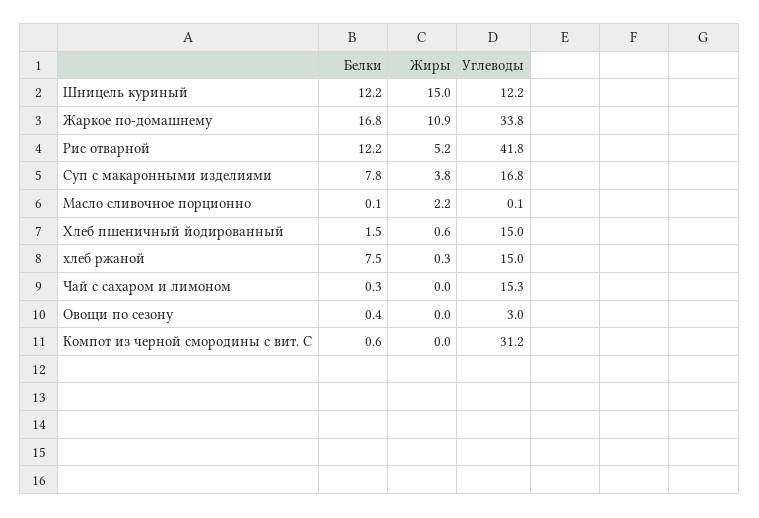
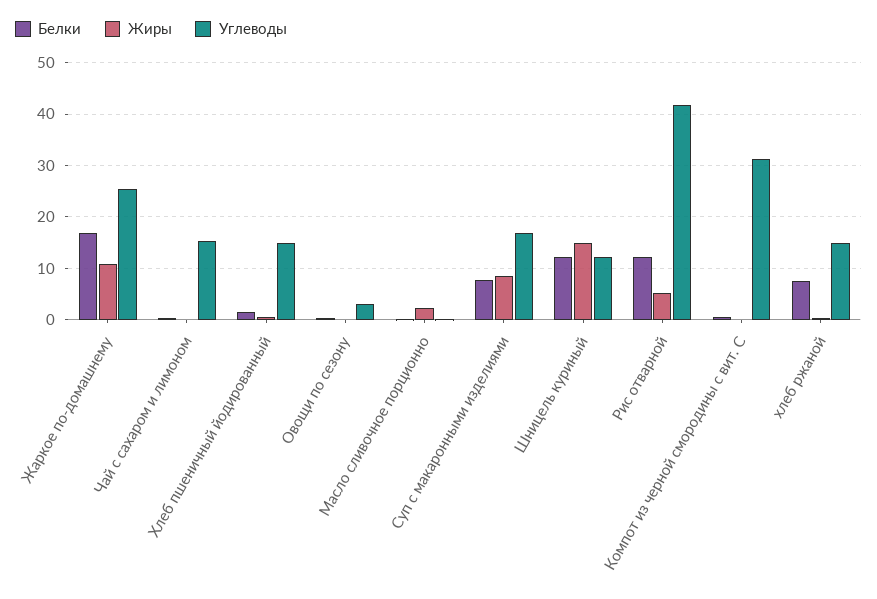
  {
    "Белки": {
      "Шницель куриный": 12.2,
      "Жаркое по-домашнему": 16.8,
      "Рис отварной": 12.2,
      "Суп с макаронными изделиями": 7.8,
      "Масло сливочное порционно": 0.1,
      "Хлеб пшеничный йодированный": 1.5,
      "хлеб ржаной": 7.5,
      "Чай с сахаром и лимоном": 0.3,
      "Овощи по сезону": 0.4,
      "Компот из черной смородины с вит. С": 0.6
    },
    "Жиры": {
      "Шницель куриный": 15,
      "Жаркое по-домашнему": 10.9,
      "Рис отварной": 5.2,
-     "Суп с макаронными изделиями": 3.8,
+     "Суп с макаронными изделиями": 8,
      "Масло сливочное порционно": 2.2,
      "Хлеб пшеничный йодированный": 0.6,
      "хлеб ржаной": 0.3,
      "Чай с сахаром и лимоном": 0,
      "Овощи по сезону": 0,
      "Компот из черной смородины с вит. С": 0
    },
    "Углеводы": {
      "Шницель куриный": 12.2,
-     "Жаркое по-домашнему": 33.8,
+     "Жаркое по-домашнему": 26,
      "Рис отварной": 41.8,
      "Суп с макаронными изделиями": 16.8,
      "Масло сливочное порционно": 0.1,
      "Хлеб пшеничный йодированный": 15,
      "хлеб ржаной": 15,
      "Чай с сахаром и лимоном": 15.3,
      "Овощи по сезону": 3,
      "Компот из черной смородины с вит. С": 31.2
    }
  }

